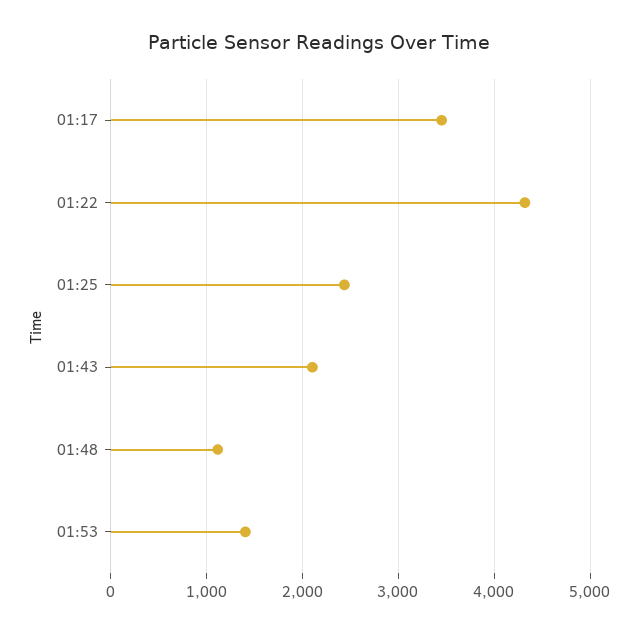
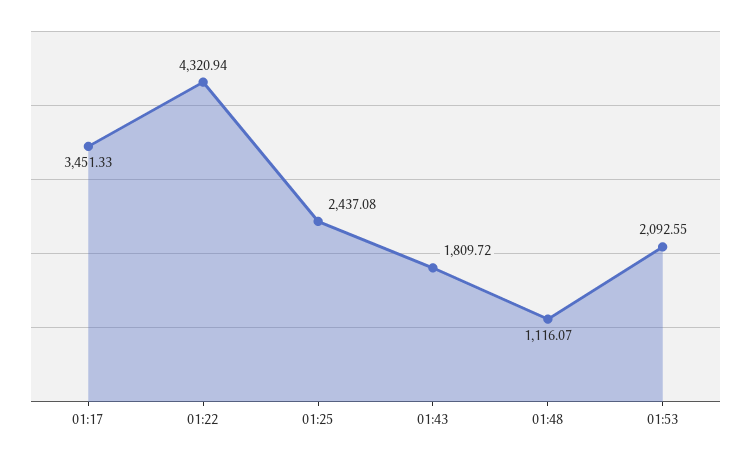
  {
    "01:17": 3451.33,
    "01:22": 4320.94,
    "01:25": 2437.08,
-   "01:43": 2100,
+   "01:43": 1809.72,
    "01:48": 1116.07,
-   "01:53": 1400
+   "01:53": 2092.55
  }

